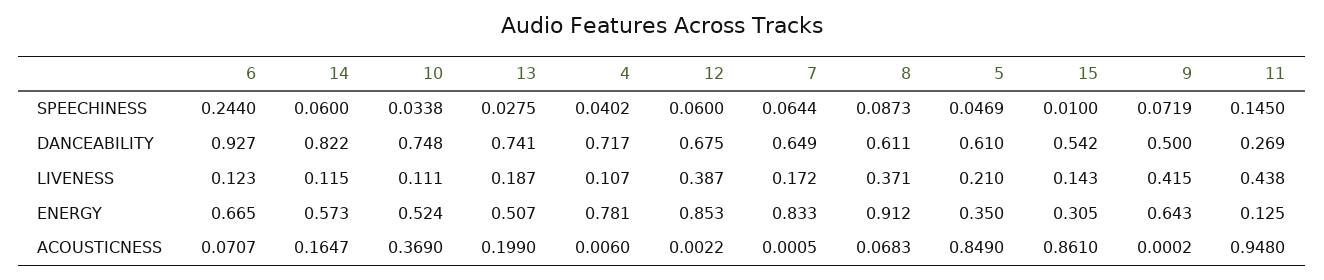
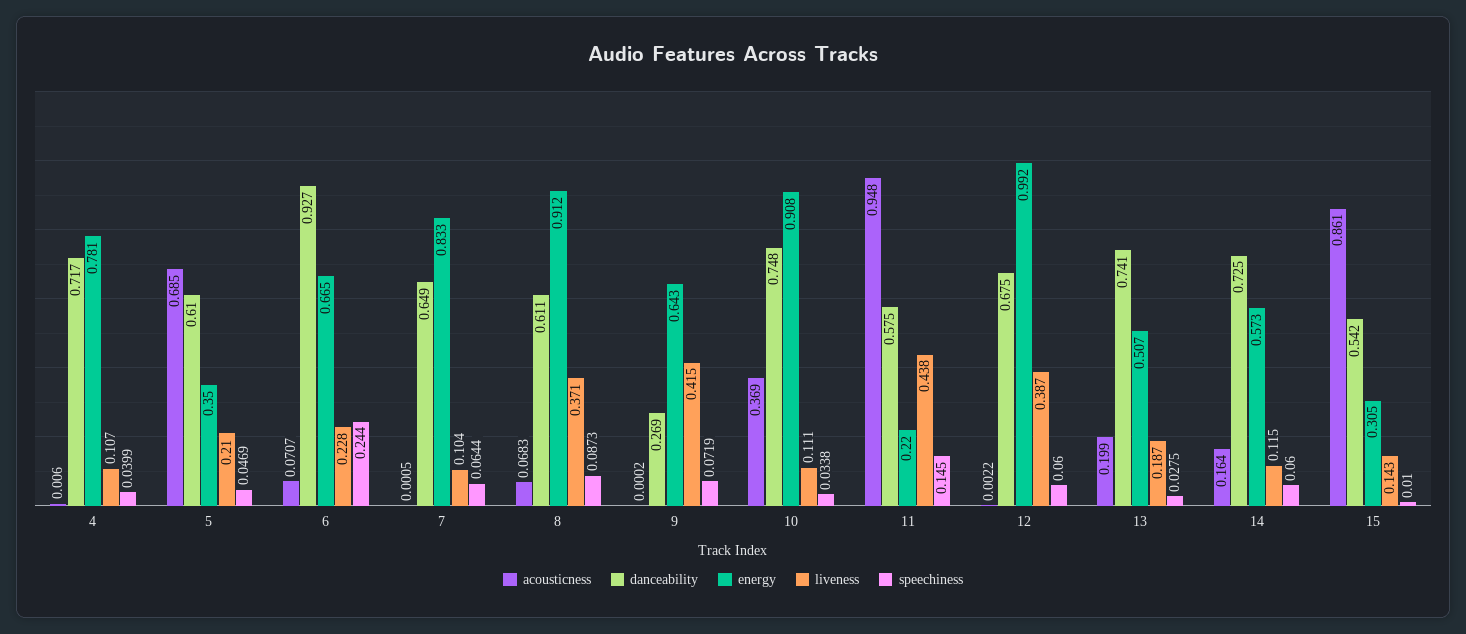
  {
    "SPEECHINESS": {
      "6": 0.244,
      "14": 0.06,
      "10": 0.0338,
      "13": 0.0275,
-     "4": 0.0402,
+     "4": 0.0399,
      "12": 0.06,
      "7": 0.0644,
      "8": 0.0873,
      "5": 0.0469,
      "15": 0.01,
      "9": 0.0719,
      "11": 0.145
    },
    "DANCEABILITY": {
      "6": 0.927,
-     "14": 0.822,
+     "14": 0.725,
      "10": 0.748,
      "13": 0.741,
      "4": 0.717,
      "12": 0.675,
      "7": 0.649,
      "8": 0.611,
      "5": 0.61,
      "15": 0.542,
-     "9": 0.5,
+     "9": 0.269,
-     "11": 0.269
+     "11": 0.575
    },
    "LIVENESS": {
-     "6": 0.123,
+     "6": 0.228,
      "14": 0.115,
      "10": 0.111,
      "13": 0.187,
      "4": 0.107,
      "12": 0.387,
-     "7": 0.172,
+     "7": 0.104,
      "8": 0.371,
      "5": 0.21,
      "15": 0.143,
      "9": 0.415,
      "11": 0.438
    },
    "ENERGY": {
      "6": 0.665,
      "14": 0.573,
-     "10": 0.524,
+     "10": 0.908,
      "13": 0.507,
      "4": 0.781,
-     "12": 0.853,
+     "12": 0.992,
      "7": 0.833,
      "8": 0.912,
      "5": 0.35,
      "15": 0.305,
      "9": 0.643,
-     "11": 0.125
+     "11": 0.22
    },
    "ACOUSTICNESS": {
      "6": 0.0707,
-     "14": 0.1647,
+     "14": 0.164,
      "10": 0.369,
      "13": 0.199,
      "4": 0.006,
      "12": 0.0022,
      "7": 0.0005,
      "8": 0.0683,
-     "5": 0.849,
+     "5": 0.685,
      "15": 0.861,
      "9": 0.0002,
      "11": 0.948
    }
  }

